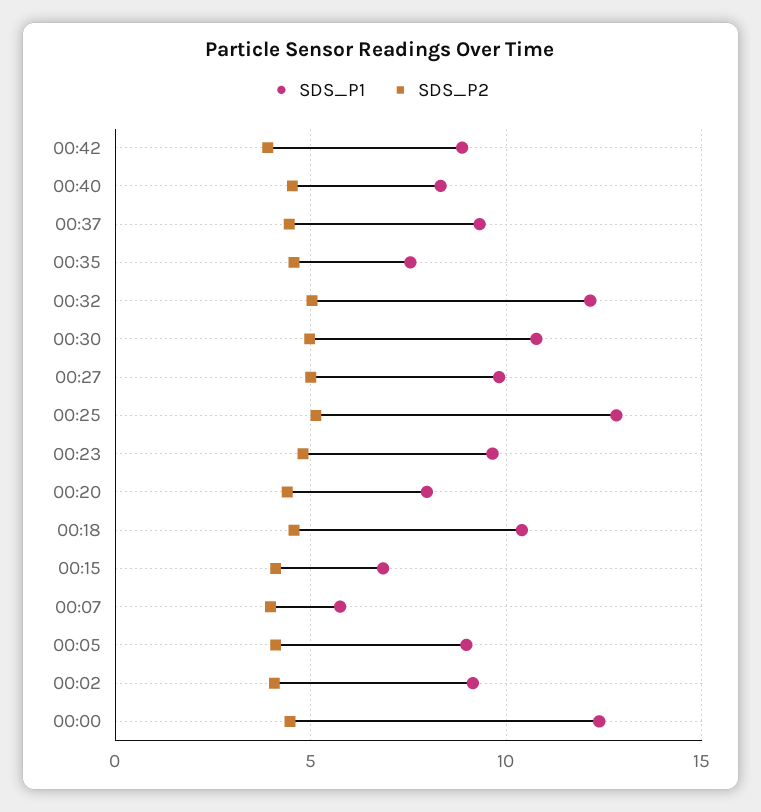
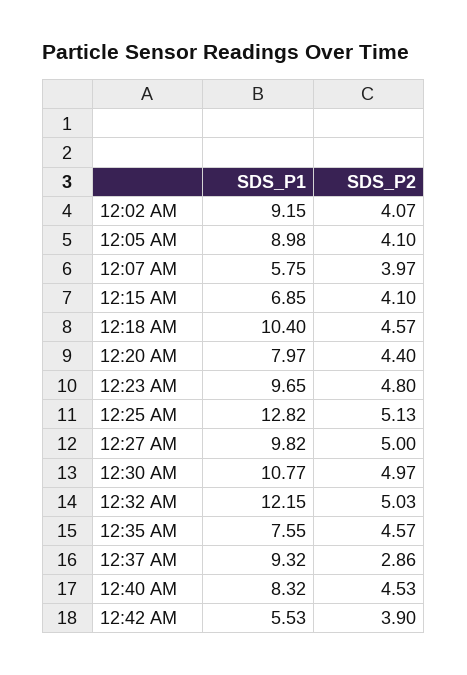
  {
    "SDS_P1": {
-     "00:42": 9,
+     "00:42": 5.53,
      "00:40": 8.32,
      "00:37": 9.32,
      "00:35": 7.55,
      "00:32": 12.15,
      "00:30": 10.77,
      "00:27": 9.82,
      "00:25": 12.82,
      "00:23": 9.65,
      "00:20": 7.97,
      "00:18": 10.4,
      "00:15": 6.85,
      "00:07": 5.75,
      "00:05": 8.98,
-     "00:02": 9.15,
+     "00:02": 9.15
-     "00:00": 12.5
    },
    "SDS_P2": {
      "00:42": 3.9,
      "00:40": 4.53,
-     "00:37": 4.5,
+     "00:37": 2.86,
      "00:35": 4.57,
      "00:32": 5.03,
      "00:30": 4.97,
      "00:27": 5,
      "00:25": 5.13,
      "00:23": 4.8,
      "00:20": 4.4,
      "00:18": 4.57,
      "00:15": 4.1,
      "00:07": 3.97,
      "00:05": 4.1,
-     "00:02": 4.07,
+     "00:02": 4.07
-     "00:00": 4.5
    }
  }

